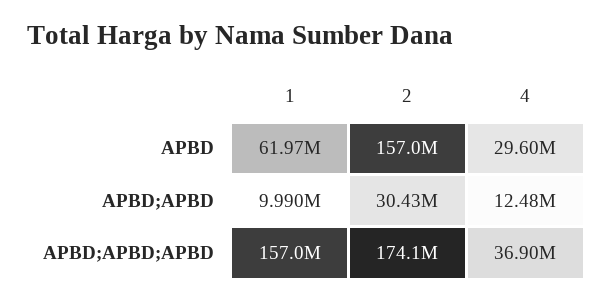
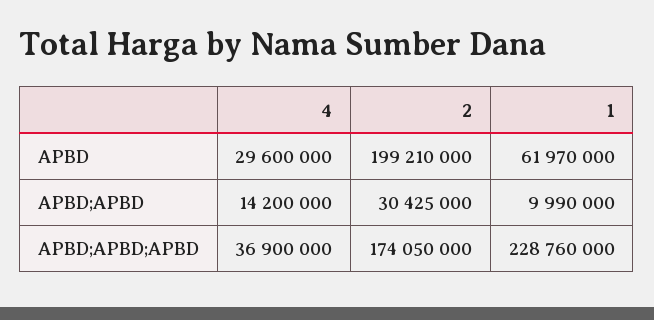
  {
    "1": {
      "APBD": 61970000,
      "APBD;APBD": 9990000,
-     "APBD;APBD;APBD": 157000000
+     "APBD;APBD;APBD": 228760000
    },
    "2": {
-     "APBD": 157000000,
+     "APBD": 199210000,
      "APBD;APBD": 30425000,
      "APBD;APBD;APBD": 174050000
    },
    "4": {
      "APBD": 29600000,
-     "APBD;APBD": 12480000,
+     "APBD;APBD": 14200000,
      "APBD;APBD;APBD": 36900000
    }
  }

